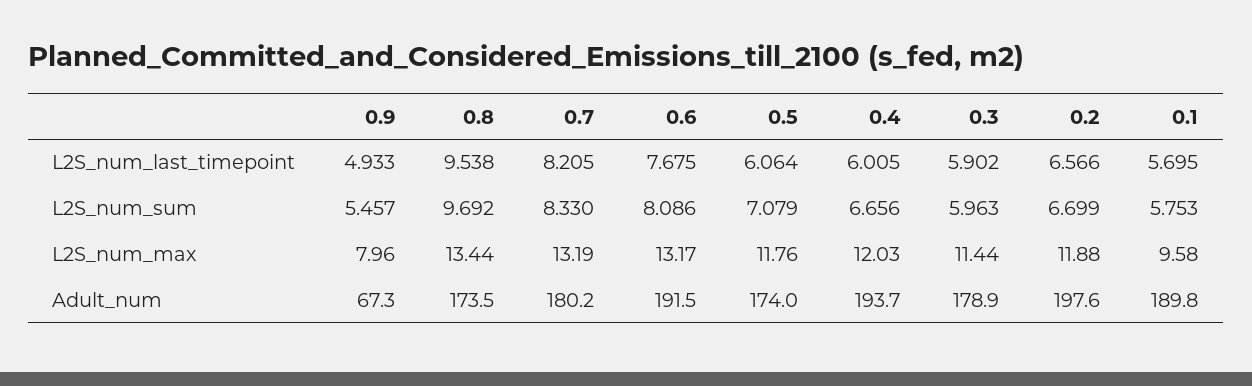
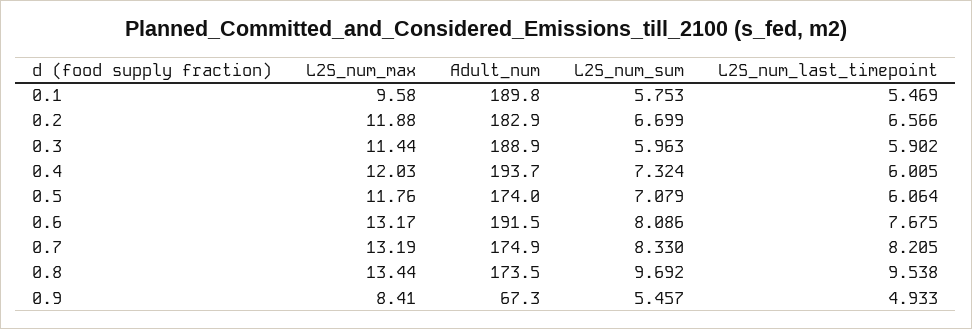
  {
    "0.9": {
      "L2S_num_last_timepoint": 4.933,
      "L2S_num_sum": 5.457,
-     "L2S_num_max": 7.96,
+     "L2S_num_max": 8.41,
      "Adult_num": 67.3
    },
    "0.8": {
      "L2S_num_last_timepoint": 9.538,
      "L2S_num_sum": 9.692,
      "L2S_num_max": 13.44,
      "Adult_num": 173.5
    },
    "0.7": {
      "L2S_num_last_timepoint": 8.205,
      "L2S_num_sum": 8.33,
      "L2S_num_max": 13.19,
-     "Adult_num": 180.2
+     "Adult_num": 174.9
    },
    "0.6": {
      "L2S_num_last_timepoint": 7.675,
      "L2S_num_sum": 8.086,
      "L2S_num_max": 13.17,
      "Adult_num": 191.5
    },
    "0.5": {
      "L2S_num_last_timepoint": 6.064,
      "L2S_num_sum": 7.079,
      "L2S_num_max": 11.76,
      "Adult_num": 174
    },
    "0.4": {
      "L2S_num_last_timepoint": 6.005,
-     "L2S_num_sum": 6.656,
+     "L2S_num_sum": 7.324,
      "L2S_num_max": 12.03,
      "Adult_num": 193.7
    },
    "0.3": {
      "L2S_num_last_timepoint": 5.902,
      "L2S_num_sum": 5.963,
      "L2S_num_max": 11.44,
-     "Adult_num": 178.9
+     "Adult_num": 188.9
    },
    "0.2": {
      "L2S_num_last_timepoint": 6.566,
      "L2S_num_sum": 6.699,
      "L2S_num_max": 11.88,
-     "Adult_num": 197.6
+     "Adult_num": 182.9
    },
    "0.1": {
-     "L2S_num_last_timepoint": 5.695,
+     "L2S_num_last_timepoint": 5.469,
      "L2S_num_sum": 5.753,
      "L2S_num_max": 9.58,
      "Adult_num": 189.8
    }
  }

